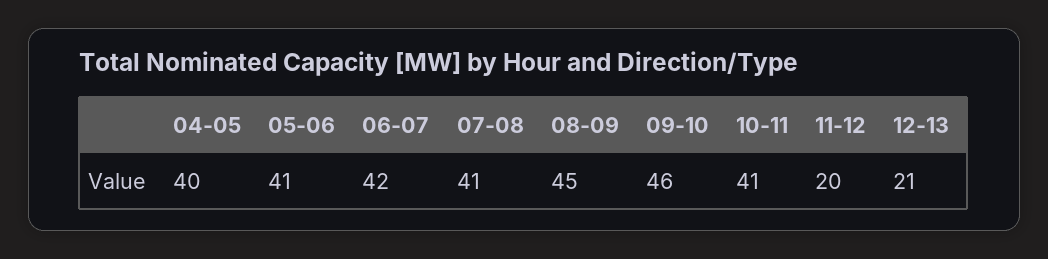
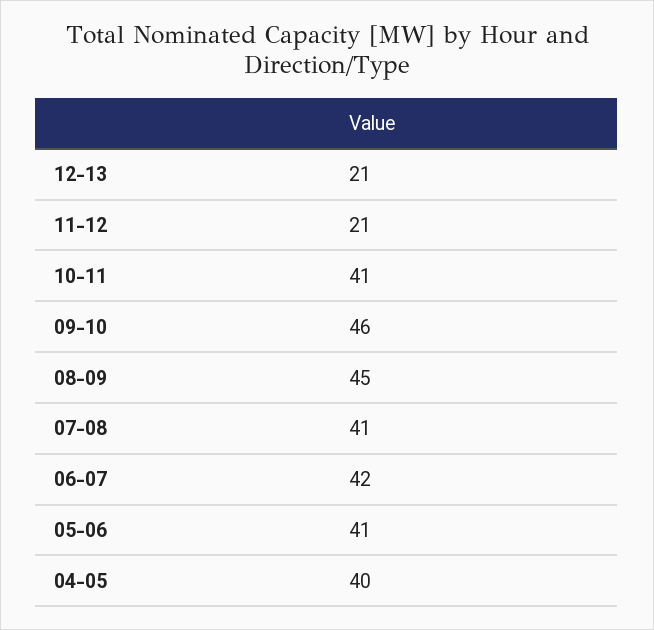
  {
    "04-05": 40,
    "05-06": 41,
    "06-07": 42,
    "07-08": 41,
    "08-09": 45,
    "09-10": 46,
    "10-11": 41,
-   "11-12": 20,
+   "11-12": 21,
    "12-13": 21
  }

